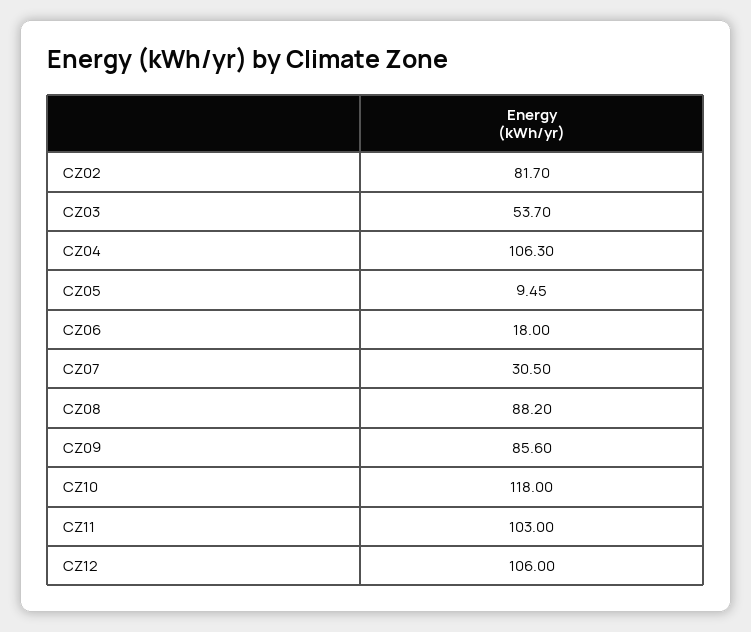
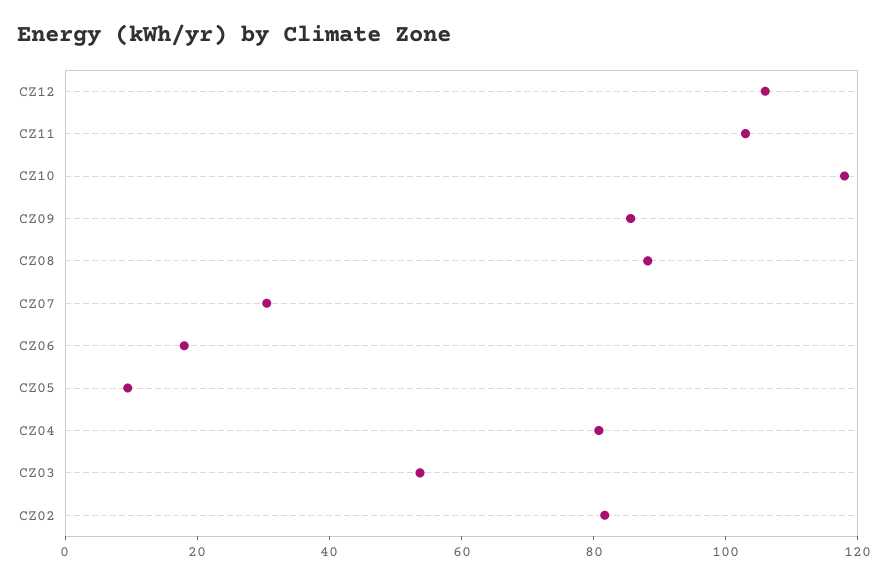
  {
    "CZ02": 81.7,
    "CZ03": 53.7,
-   "CZ04": 106.3,
+   "CZ04": 80,
    "CZ05": 9.45,
    "CZ06": 18,
    "CZ07": 30.5,
    "CZ08": 88.2,
    "CZ09": 85.6,
    "CZ10": 118,
    "CZ11": 103,
    "CZ12": 106
  }

